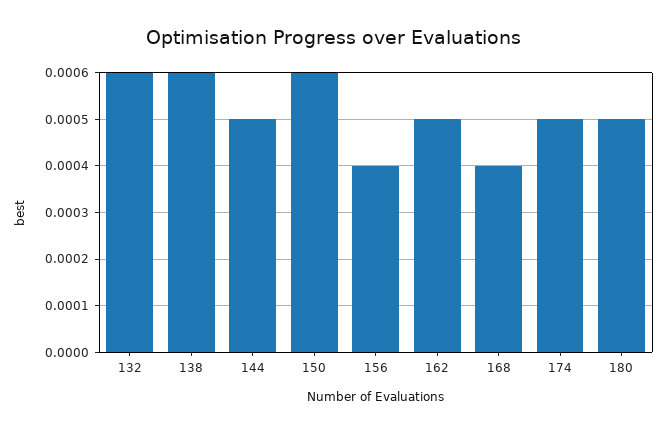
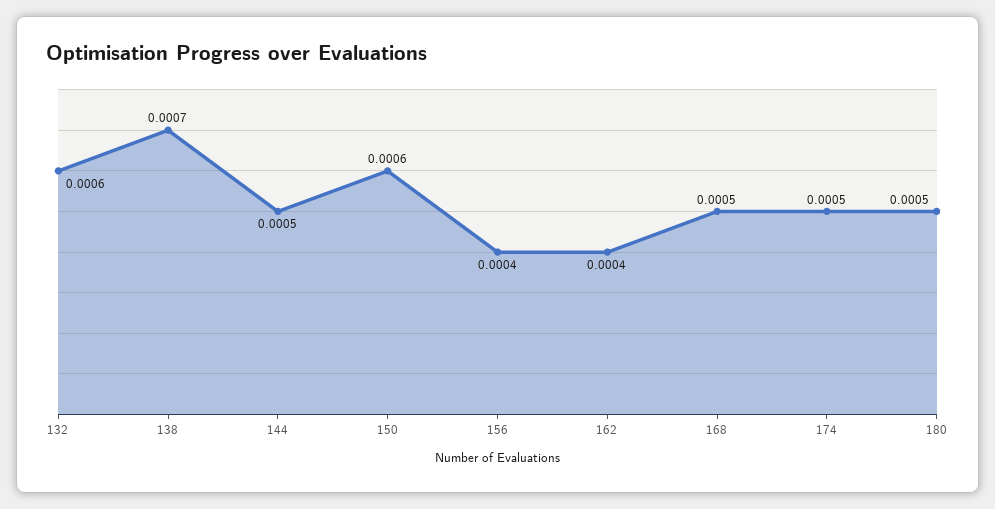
  {
    "132": 0.0006,
-   "138": 0.0006,
+   "138": 0.0007,
    "144": 0.0005,
    "150": 0.0006,
    "156": 0.0004,
-   "162": 0.0005,
+   "162": 0.0004,
-   "168": 0.0004,
+   "168": 0.0005,
    "174": 0.0005,
    "180": 0.0005
  }

